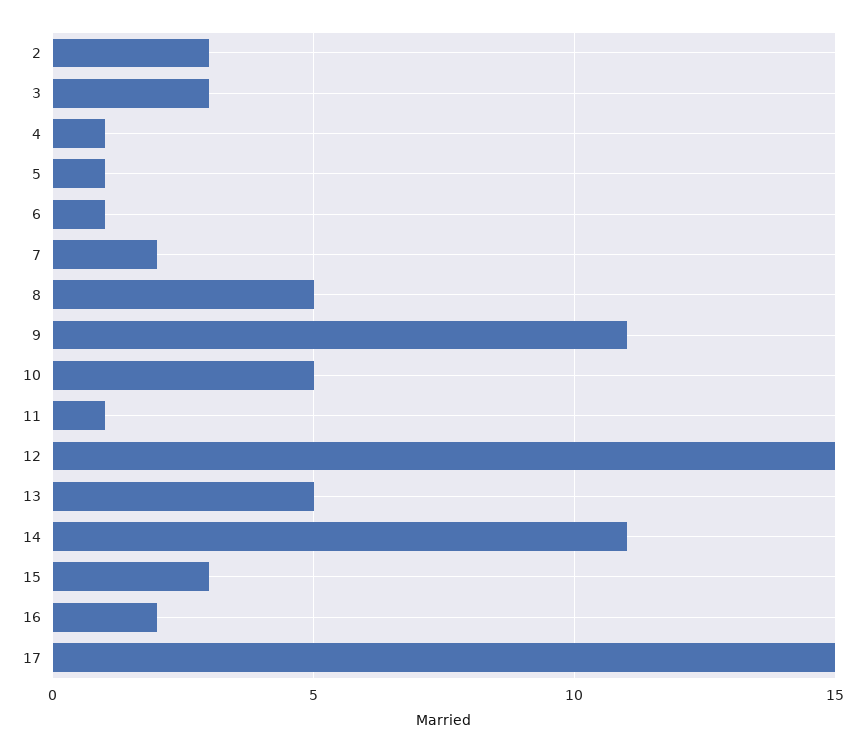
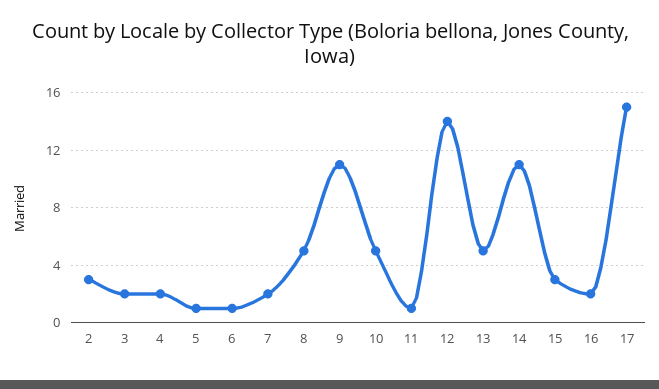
  {
    "2": 3,
-   "3": 3,
+   "3": 2,
-   "4": 1,
+   "4": 2,
    "5": 1,
    "6": 1,
    "7": 2,
    "8": 5,
    "9": 11,
    "10": 5,
    "11": 1,
-   "12": 15,
+   "12": 14,
    "13": 5,
    "14": 11,
    "15": 3,
    "16": 2,
    "17": 15
  }

